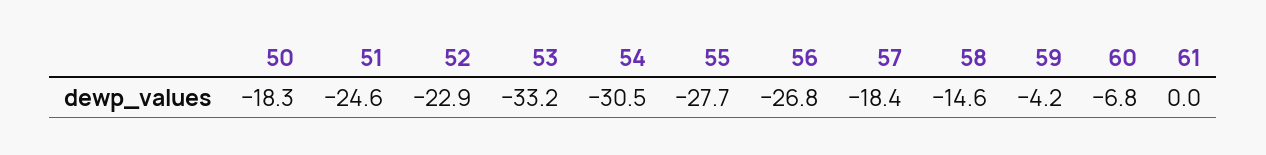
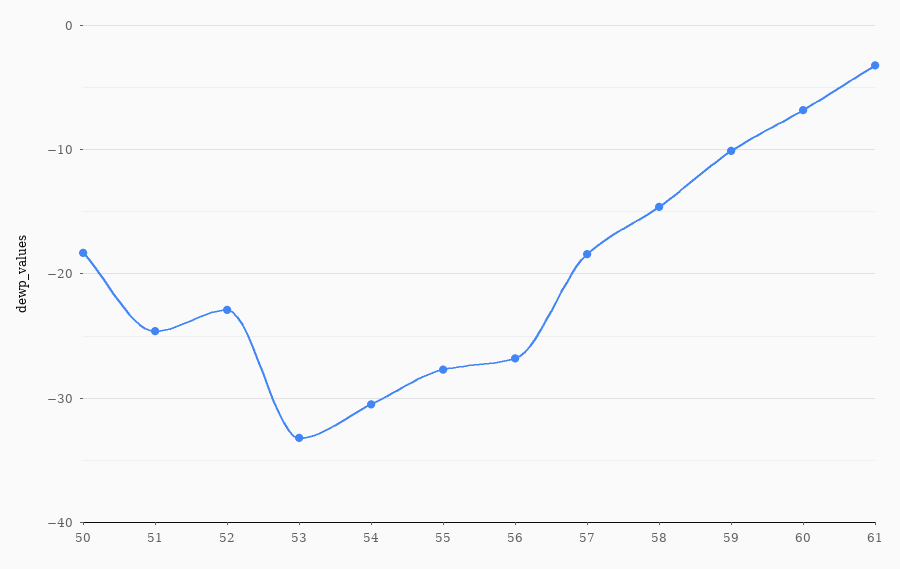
  {
    "50": -18.3,
    "51": -24.6,
    "52": -22.9,
    "53": -33.2,
    "54": -30.5,
    "55": -27.7,
    "56": -26.8,
    "57": -18.4,
    "58": -14.6,
-   "59": -4.2,
+   "59": -10,
    "60": -6.8,
-   "61": 0
+   "61": -3
  }

